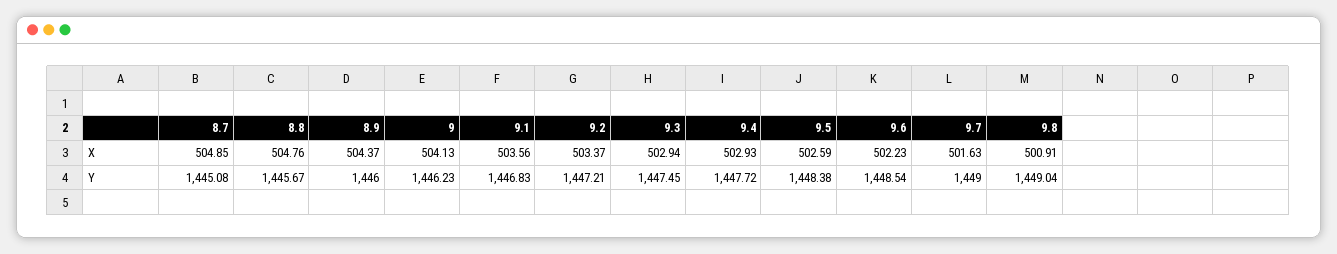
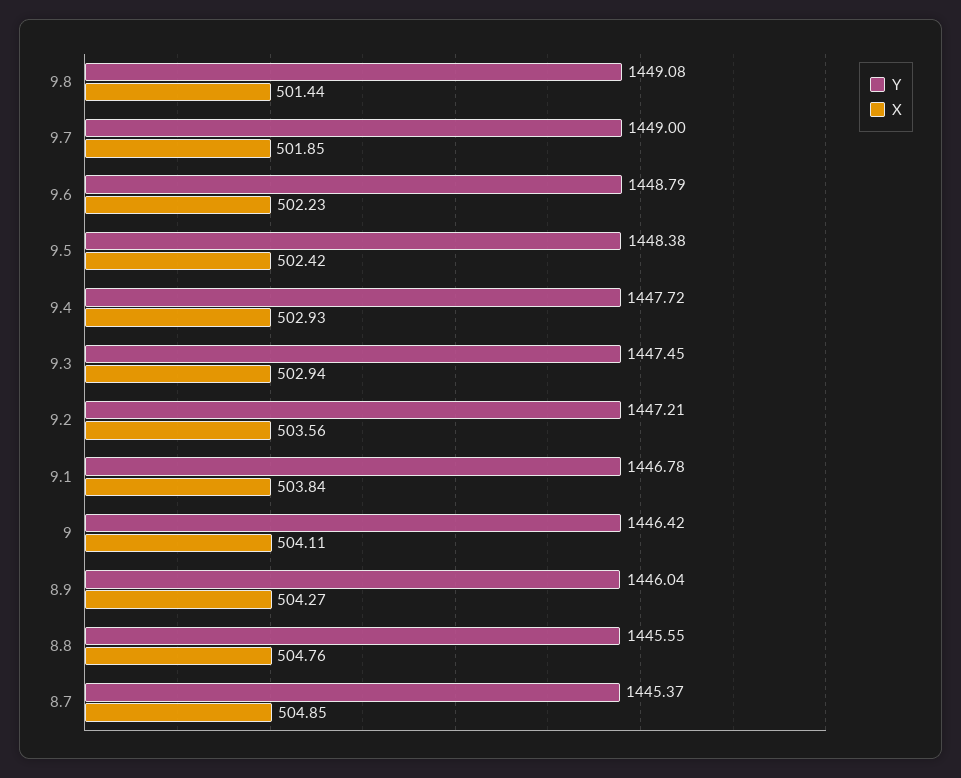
  {
    "X": {
      "8.7": 504.85,
      "8.8": 504.76,
-     "8.9": 504.37,
+     "8.9": 504.27,
-     "9": 504.13,
+     "9": 504.11,
-     "9.1": 503.56,
+     "9.1": 503.84,
-     "9.2": 503.37,
+     "9.2": 503.56,
      "9.3": 502.94,
      "9.4": 502.93,
-     "9.5": 502.59,
+     "9.5": 502.42,
      "9.6": 502.23,
-     "9.7": 501.63,
+     "9.7": 501.85,
-     "9.8": 500.91
+     "9.8": 501.44
    },
    "Y": {
-     "8.7": 1445.08,
+     "8.7": 1445.37,
-     "8.8": 1445.67,
+     "8.8": 1445.55,
-     "8.9": 1446,
+     "8.9": 1446.04,
-     "9": 1446.23,
+     "9": 1446.42,
-     "9.1": 1446.83,
+     "9.1": 1446.78,
      "9.2": 1447.21,
      "9.3": 1447.45,
      "9.4": 1447.72,
      "9.5": 1448.38,
-     "9.6": 1448.54,
+     "9.6": 1448.79,
      "9.7": 1449,
-     "9.8": 1449.04
+     "9.8": 1449.08
    }
  }

